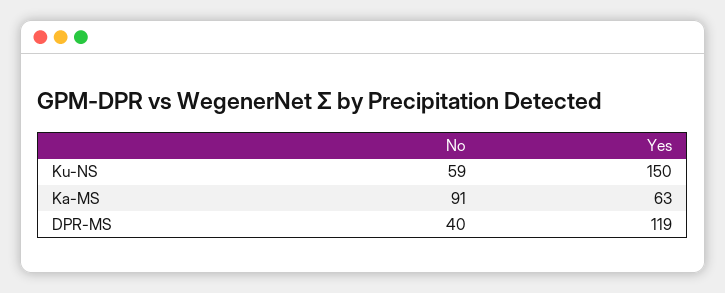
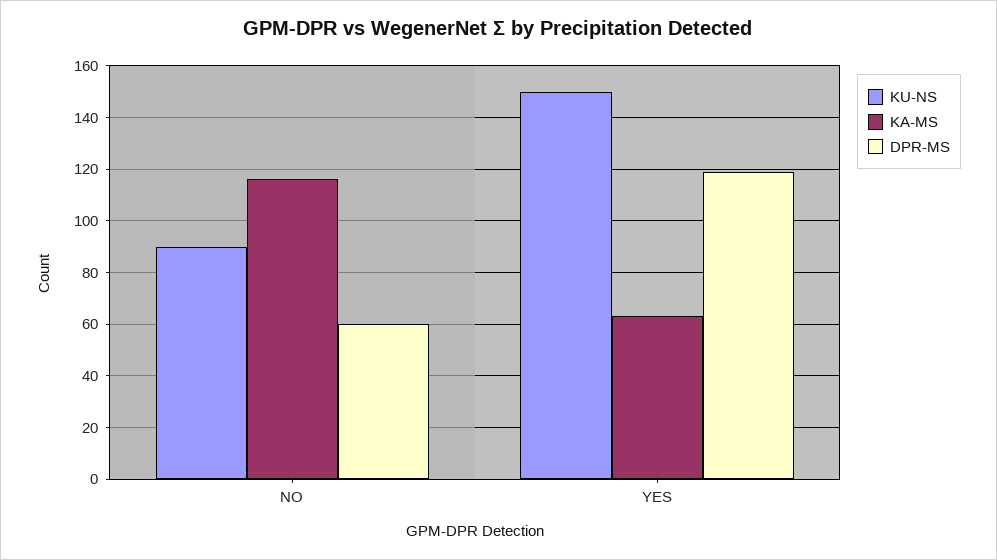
  {
    "Ku-NS": {
-     "No": 59,
+     "No": 90,
      "Yes": 150
    },
    "Ka-MS": {
-     "No": 91,
+     "No": 115,
      "Yes": 63
    },
    "DPR-MS": {
-     "No": 40,
+     "No": 60,
      "Yes": 119
    }
  }

